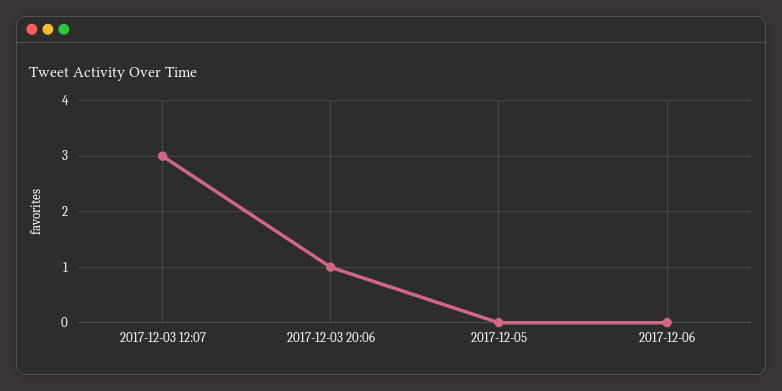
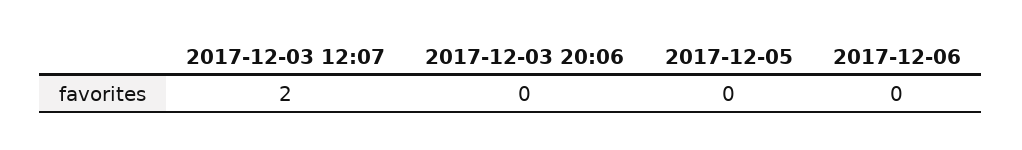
  {
-   "2017-12-03 12:07": 3,
+   "2017-12-03 12:07": 2,
-   "2017-12-03 20:06": 1,
+   "2017-12-03 20:06": 0,
    "2017-12-05": 0,
    "2017-12-06": 0
  }

